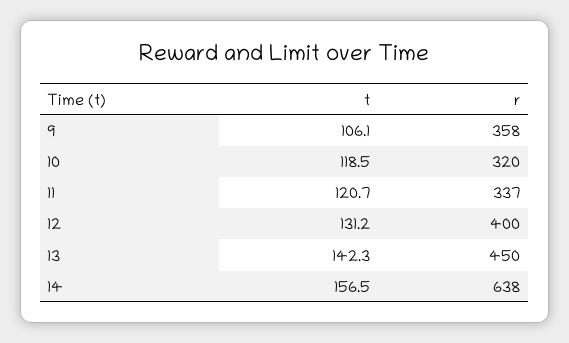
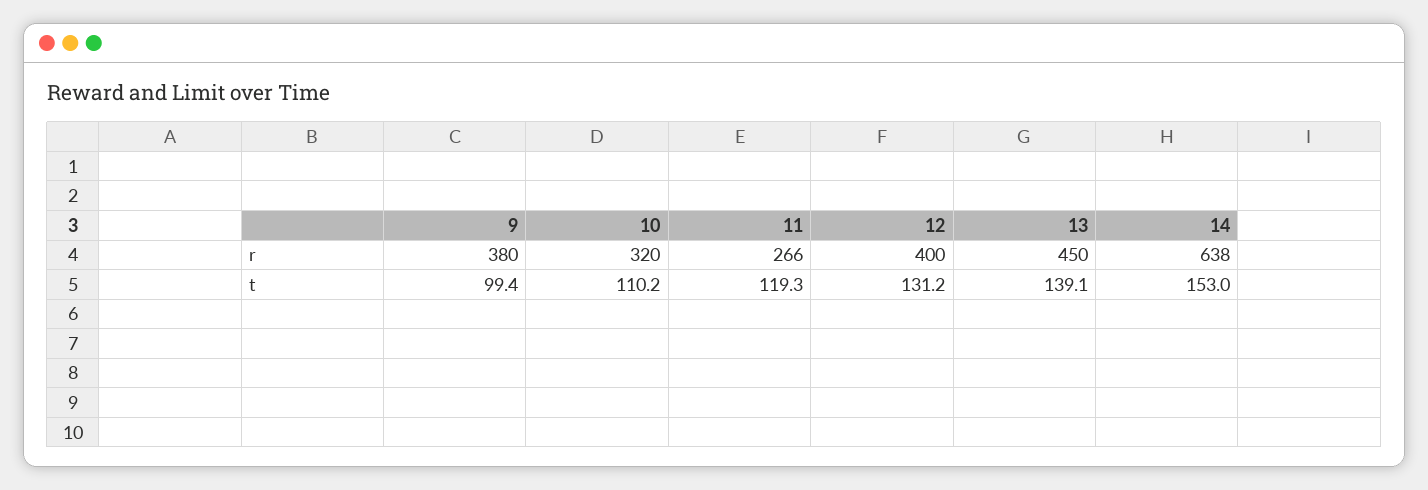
  {
    "t": {
-     "9": 106.1,
+     "9": 99.4,
-     "10": 118.5,
+     "10": 110.2,
-     "11": 120.7,
+     "11": 119.3,
      "12": 131.2,
-     "13": 142.3,
+     "13": 139.1,
-     "14": 156.5
+     "14": 153
    },
    "r": {
-     "9": 358,
+     "9": 380,
      "10": 320,
-     "11": 337,
+     "11": 266,
      "12": 400,
      "13": 450,
      "14": 638
    }
  }

